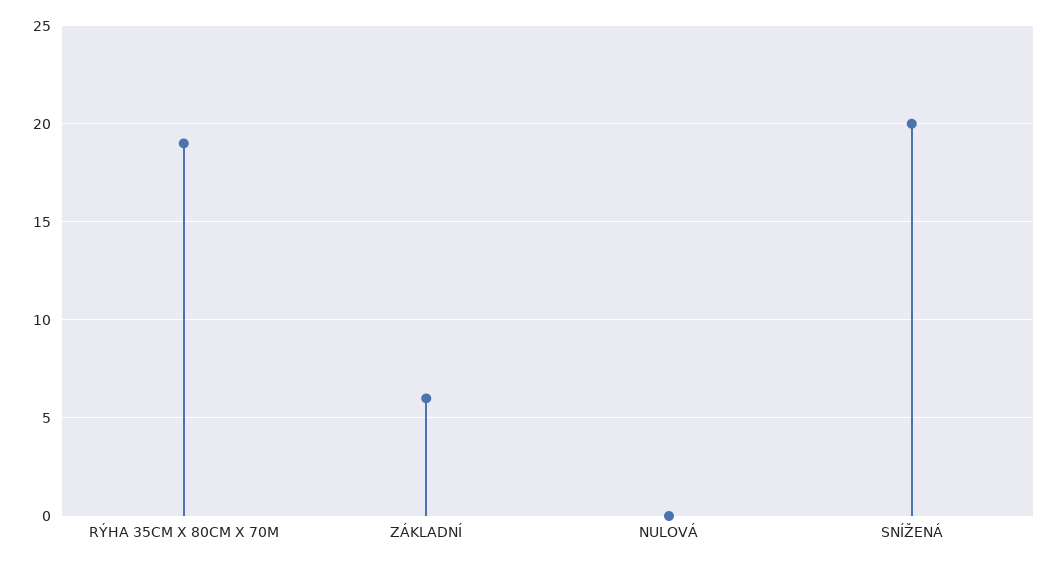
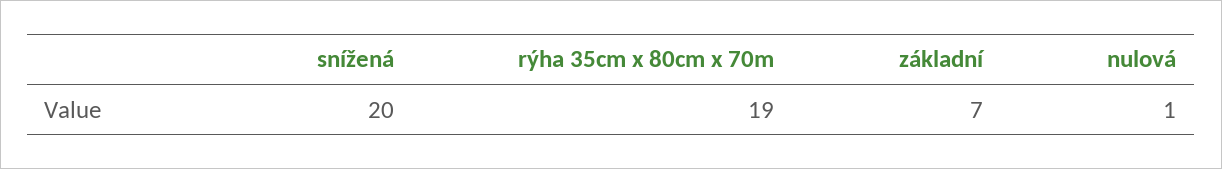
  {
    "RÝHA 35CM X 80CM X 70M": 19,
-   "ZÁKLADNÍ": 6,
+   "ZÁKLADNÍ": 7,
-   "NULOVÁ": 0,
+   "NULOVÁ": 1,
    "SNÍŽENÁ": 20
  }

